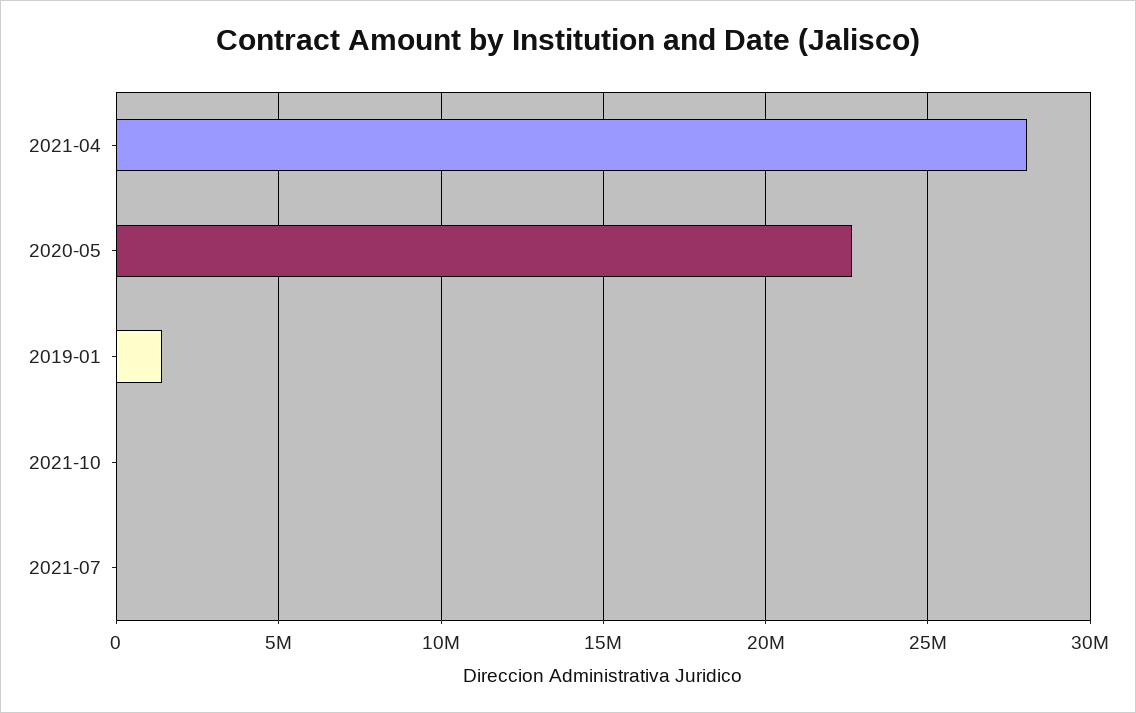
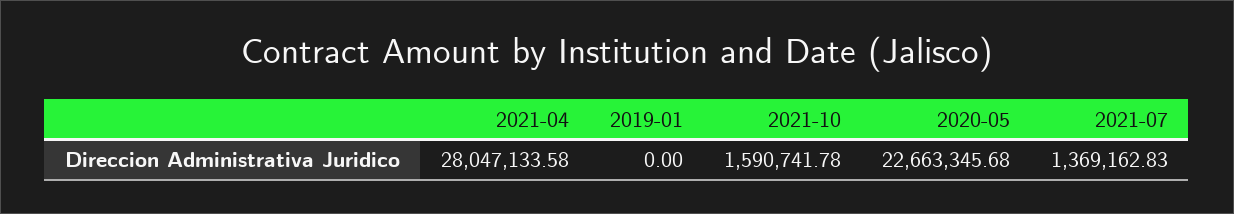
  {
    "2021-04": 28047133.58,
    "2020-05": 22663345.68,
-   "2019-01": 1500000,
+   "2019-01": 0,
-   "2021-10": 0,
+   "2021-10": 1590741.78,
-   "2021-07": 0
+   "2021-07": 1369162.83
  }

